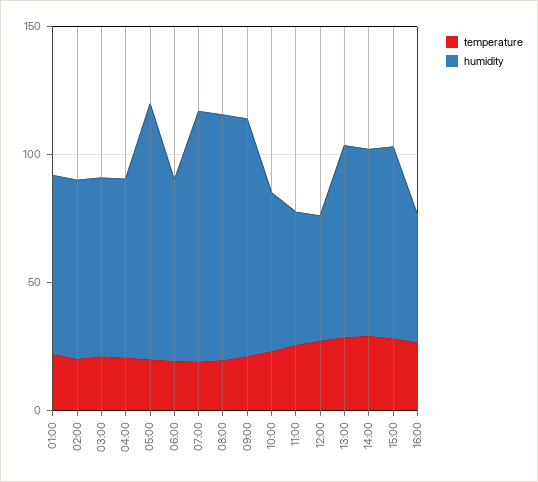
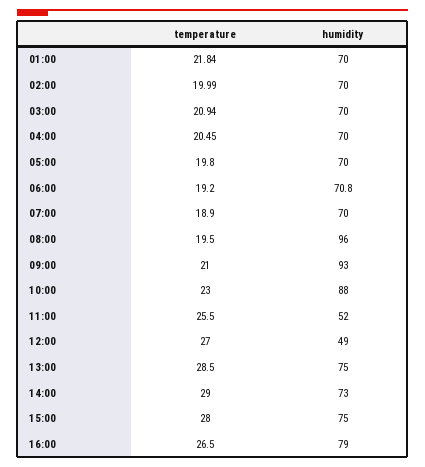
  {
    "temperature": {
      "01:00": 21.84,
      "02:00": 19.99,
      "03:00": 20.94,
      "04:00": 20.45,
      "05:00": 19.8,
      "06:00": 19.2,
      "07:00": 18.9,
      "08:00": 19.5,
      "09:00": 21,
      "10:00": 23,
      "11:00": 25.5,
      "12:00": 27,
      "13:00": 28.5,
      "14:00": 29,
      "15:00": 28,
      "16:00": 26.5
    },
    "humidity": {
      "01:00": 70,
      "02:00": 70,
      "03:00": 70,
      "04:00": 70,
-     "05:00": 100,
+     "05:00": 70,
      "06:00": 70.8,
-     "07:00": 100,
+     "07:00": 70,
      "08:00": 96,
      "09:00": 93,
-     "10:00": 60,
+     "10:00": 88,
      "11:00": 52,
      "12:00": 49,
      "13:00": 75,
      "14:00": 73,
      "15:00": 75,
-     "16:00": 50
+     "16:00": 79
    }
  }

